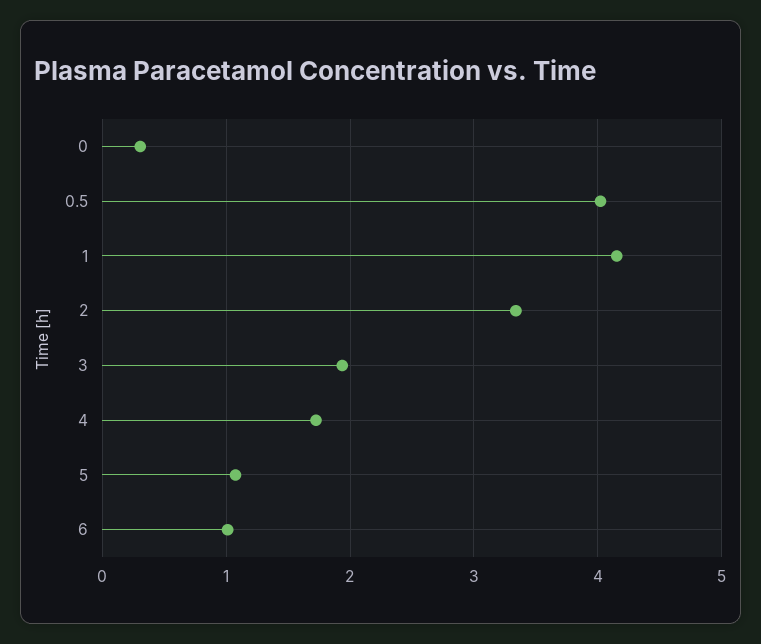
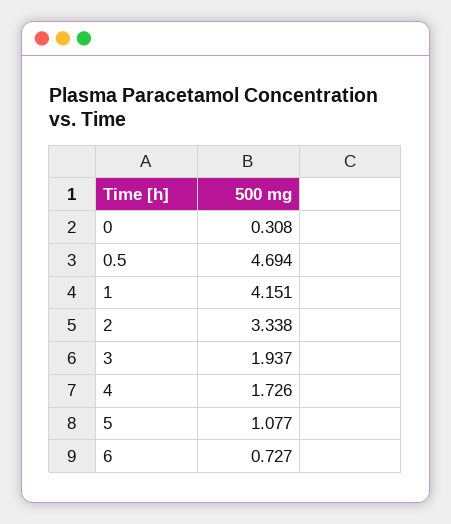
  {
    "0": 0.308,
-   "0.5": 4,
+   "0.5": 4.694,
    "1": 4.151,
    "2": 3.338,
    "3": 1.937,
    "4": 1.726,
    "5": 1.077,
-   "6": 1
+   "6": 0.727
  }

